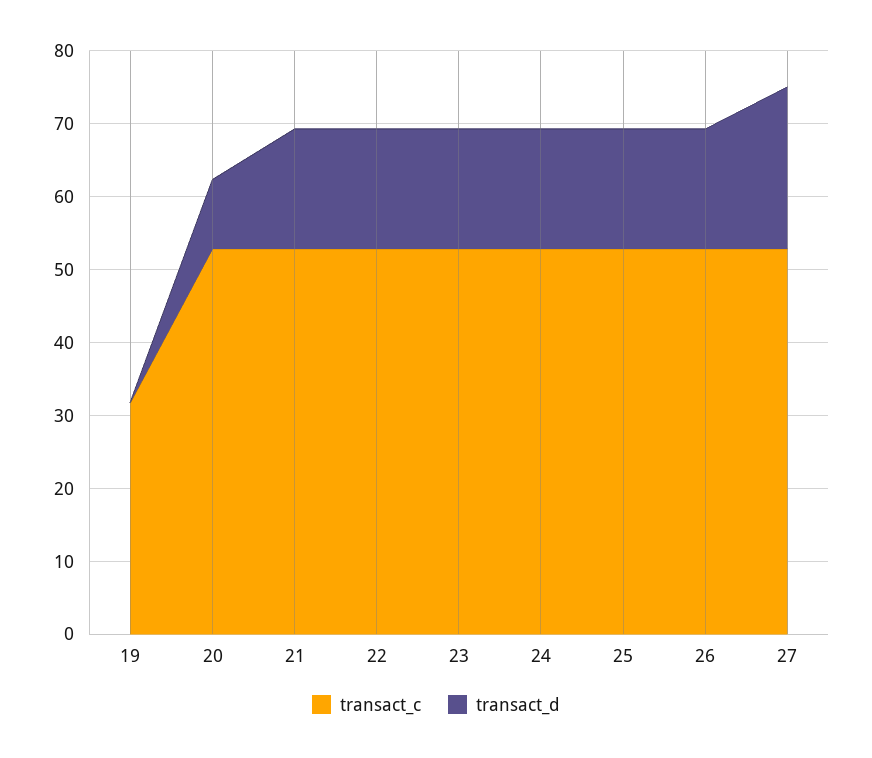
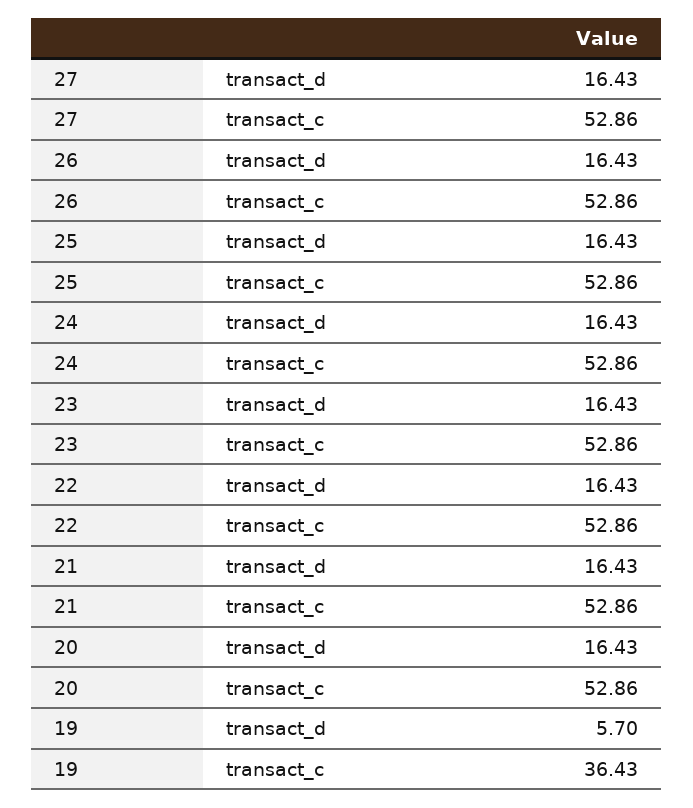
  {
    "transact_c": {
-     "19": 32,
+     "19": 36.43,
      "20": 52.86,
      "21": 52.86,
      "22": 52.86,
      "23": 52.86,
      "24": 52.86,
      "25": 52.86,
      "26": 52.86,
      "27": 52.86
    },
    "transact_d": {
-     "19": 0,
+     "19": 5.7,
-     "20": 10,
+     "20": 16.43,
      "21": 16.43,
      "22": 16.43,
      "23": 16.43,
      "24": 16.43,
      "25": 16.43,
      "26": 16.43,
-     "27": 22
+     "27": 16.43
    }
  }

